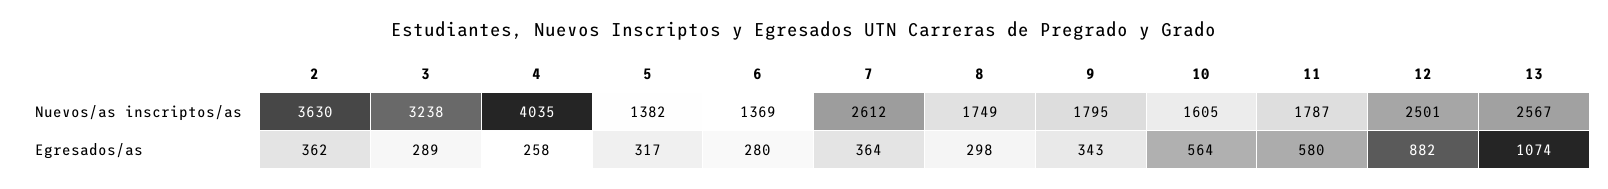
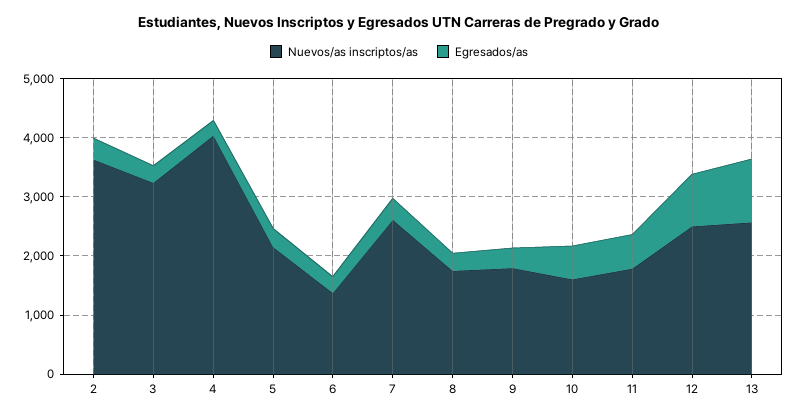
  {
    "Nuevos/as inscriptos/as": {
      "2": 3630,
      "3": 3238,
      "4": 4035,
-     "5": 1382,
+     "5": 2200,
      "6": 1369,
      "7": 2612,
      "8": 1749,
      "9": 1795,
      "10": 1605,
      "11": 1787,
      "12": 2501,
      "13": 2567
    },
    "Egresados/as": {
      "2": 362,
      "3": 289,
      "4": 258,
      "5": 317,
      "6": 280,
      "7": 364,
      "8": 298,
      "9": 343,
      "10": 564,
      "11": 580,
      "12": 882,
      "13": 1074
    }
  }

